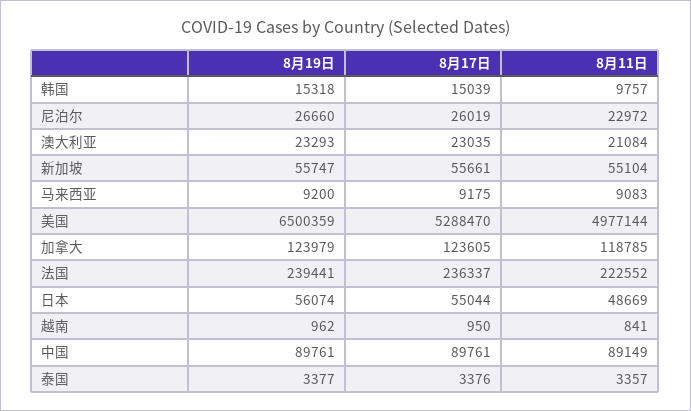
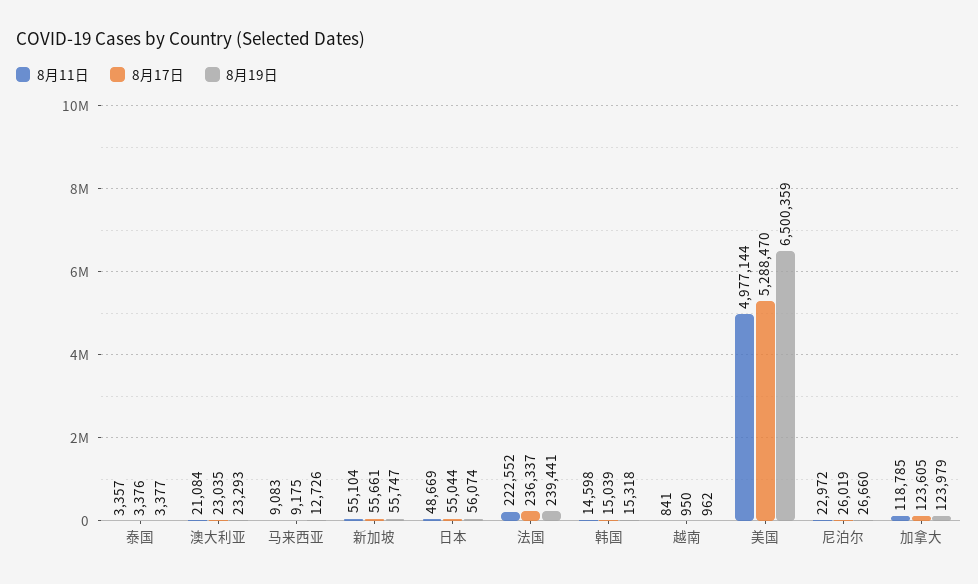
  {
    "8月19日": {
      "韩国": 15318,
      "尼泊尔": 26660,
      "澳大利亚": 23293,
      "新加坡": 55747,
-     "马来西亚": 9200,
+     "马来西亚": 12726,
      "美国": 6500359,
      "加拿大": 123979,
      "法国": 239441,
      "日本": 56074,
      "越南": 962,
-     "中国": 89761,
      "泰国": 3377
    },
    "8月17日": {
      "韩国": 15039,
      "尼泊尔": 26019,
      "澳大利亚": 23035,
      "新加坡": 55661,
      "马来西亚": 9175,
      "美国": 5288470,
      "加拿大": 123605,
      "法国": 236337,
      "日本": 55044,
      "越南": 950,
-     "中国": 89761,
      "泰国": 3376
    },
    "8月11日": {
-     "韩国": 9757,
+     "韩国": 14598,
      "尼泊尔": 22972,
      "澳大利亚": 21084,
      "新加坡": 55104,
      "马来西亚": 9083,
      "美国": 4977144,
      "加拿大": 118785,
      "法国": 222552,
      "日本": 48669,
      "越南": 841,
-     "中国": 89149,
      "泰国": 3357
    }
  }

